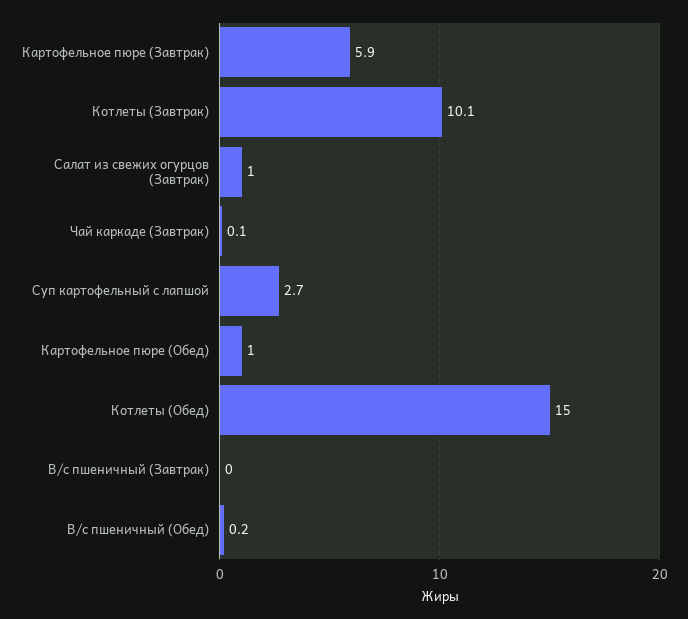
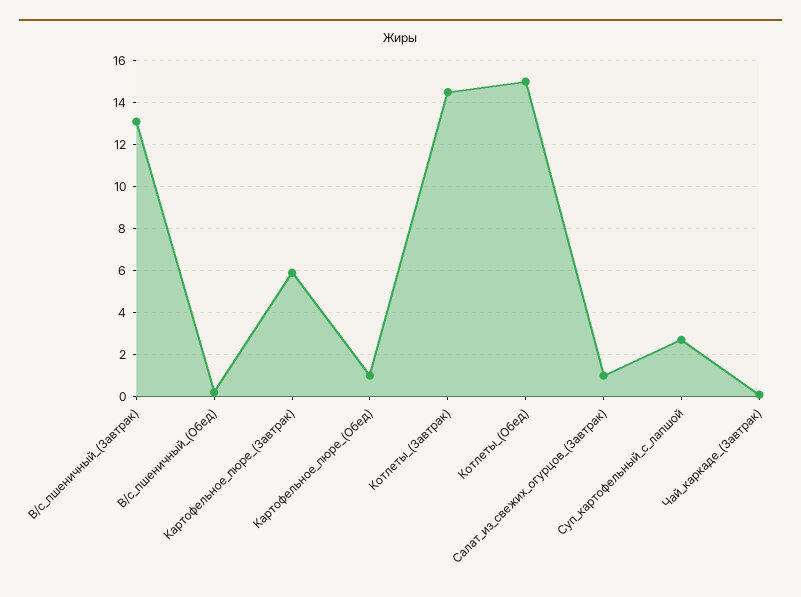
  {
    "Картофельное пюре (Завтрак)": 5.9,
-   "Котлеты (Завтрак)": 10.1,
+   "Котлеты (Завтрак)": 14.5,
    "Салат из свежих огурцов (Завтрак)": 1,
    "Чай каркаде (Завтрак)": 0.1,
    "Суп картофельный с лапшой": 2.7,
    "Картофельное пюре (Обед)": 1,
    "Котлеты (Обед)": 15,
-   "В/с пшеничный (Завтрак)": 0,
+   "В/с пшеничный (Завтрак)": 13,
    "В/с пшеничный (Обед)": 0.2
  }

